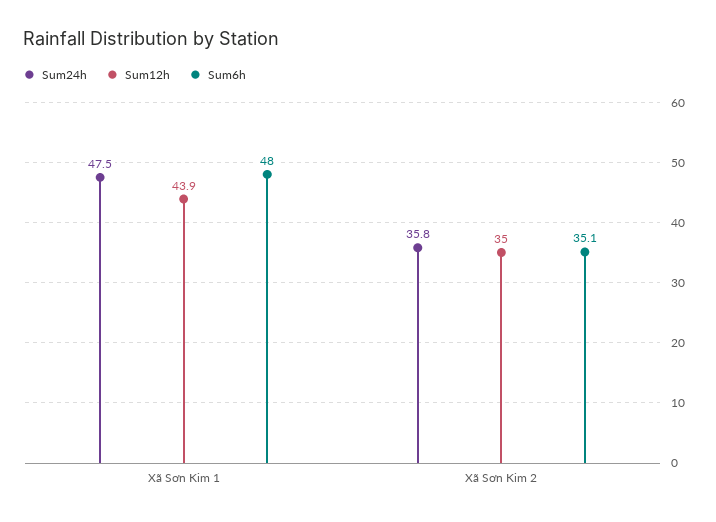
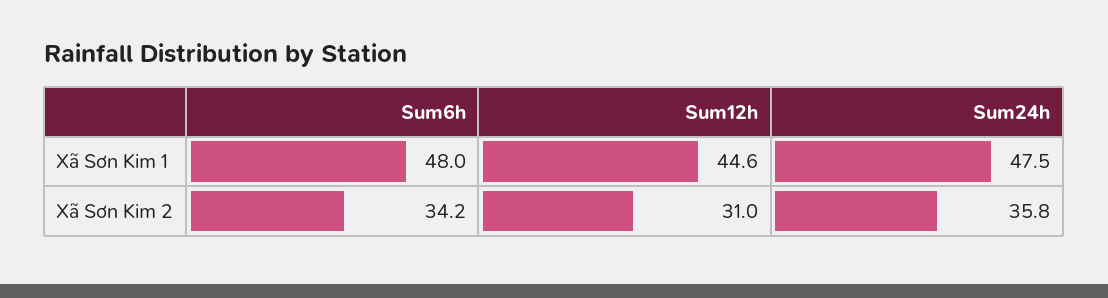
  {
    "Sum24h": {
      "Xã Sơn Kim 1": 47.5,
      "Xã Sơn Kim 2": 35.8
    },
    "Sum12h": {
-     "Xã Sơn Kim 1": 43.9,
+     "Xã Sơn Kim 1": 44.6,
-     "Xã Sơn Kim 2": 35
+     "Xã Sơn Kim 2": 31
    },
    "Sum6h": {
      "Xã Sơn Kim 1": 48,
-     "Xã Sơn Kim 2": 35.1
+     "Xã Sơn Kim 2": 34.2
    }
  }

